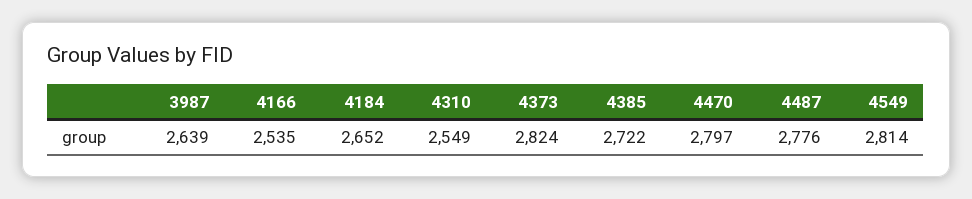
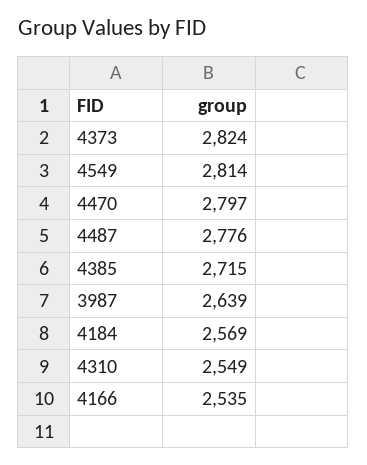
  {
    "3987": 2639,
    "4166": 2535,
-   "4184": 2652,
+   "4184": 2569,
    "4310": 2549,
    "4373": 2824,
-   "4385": 2722,
+   "4385": 2715,
    "4470": 2797,
    "4487": 2776,
    "4549": 2814
  }

